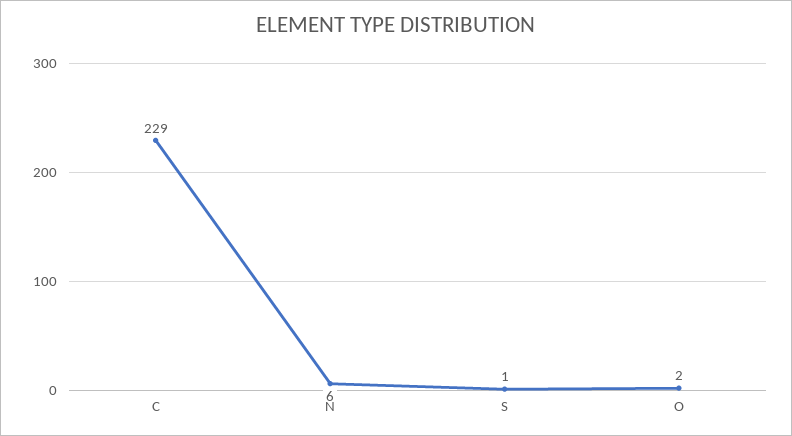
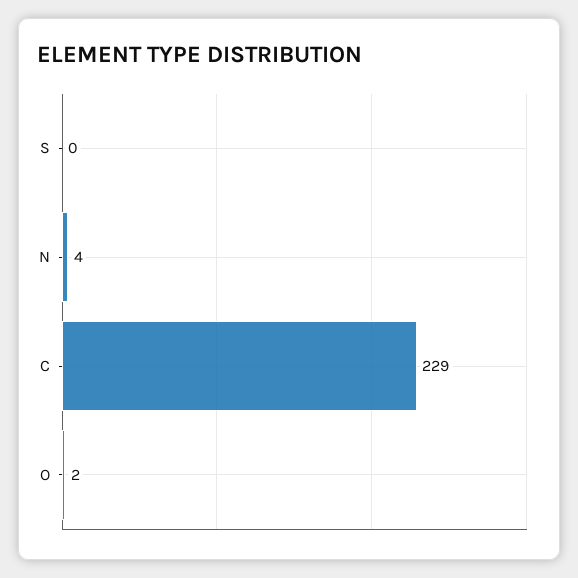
  {
    "C": 229,
-   "N": 6,
+   "N": 4,
-   "S": 1,
+   "S": 0,
    "O": 2
  }

